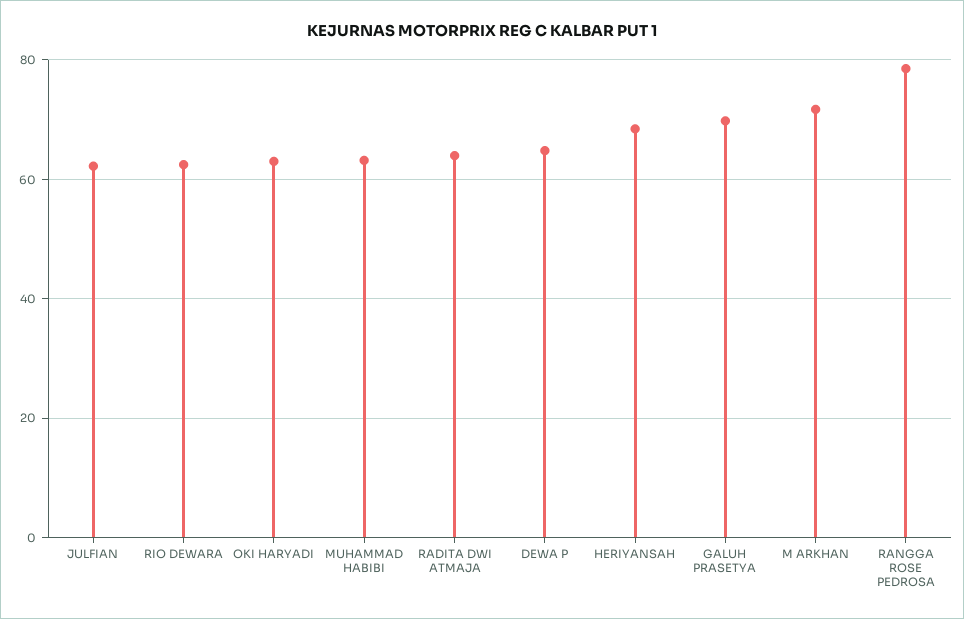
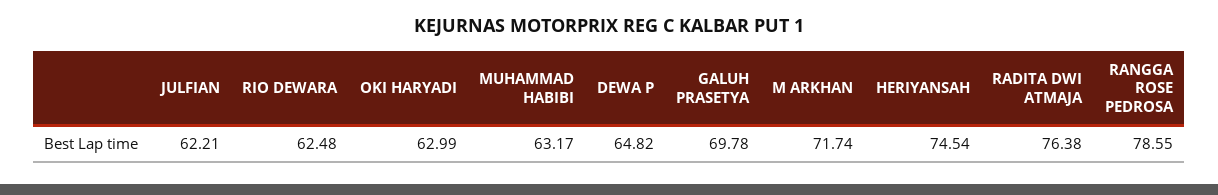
  {
    "JULFIAN": 62.21,
    "RIO DEWARA": 62.48,
    "OKI HARYADI": 62.99,
    "MUHAMMAD HABIBI": 63.17,
-   "RADITA DWI ATMAJA": 64,
+   "RADITA DWI ATMAJA": 76.38,
    "DEWA P": 64.82,
-   "HERIYANSAH": 68,
+   "HERIYANSAH": 74.54,
    "GALUH PRASETYA": 69.78,
    "M ARKHAN": 71.74,
    "RANGGA ROSE PEDROSA": 78.55
  }

